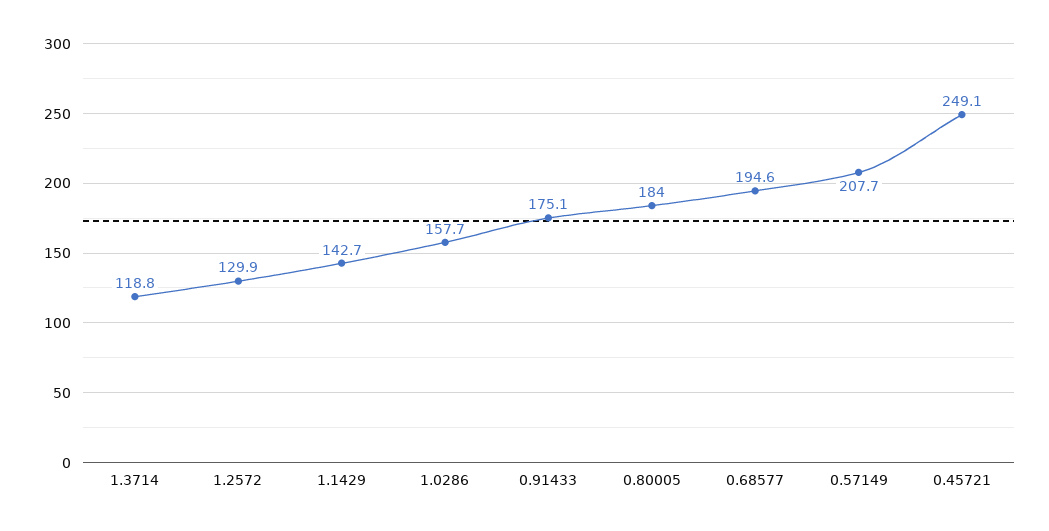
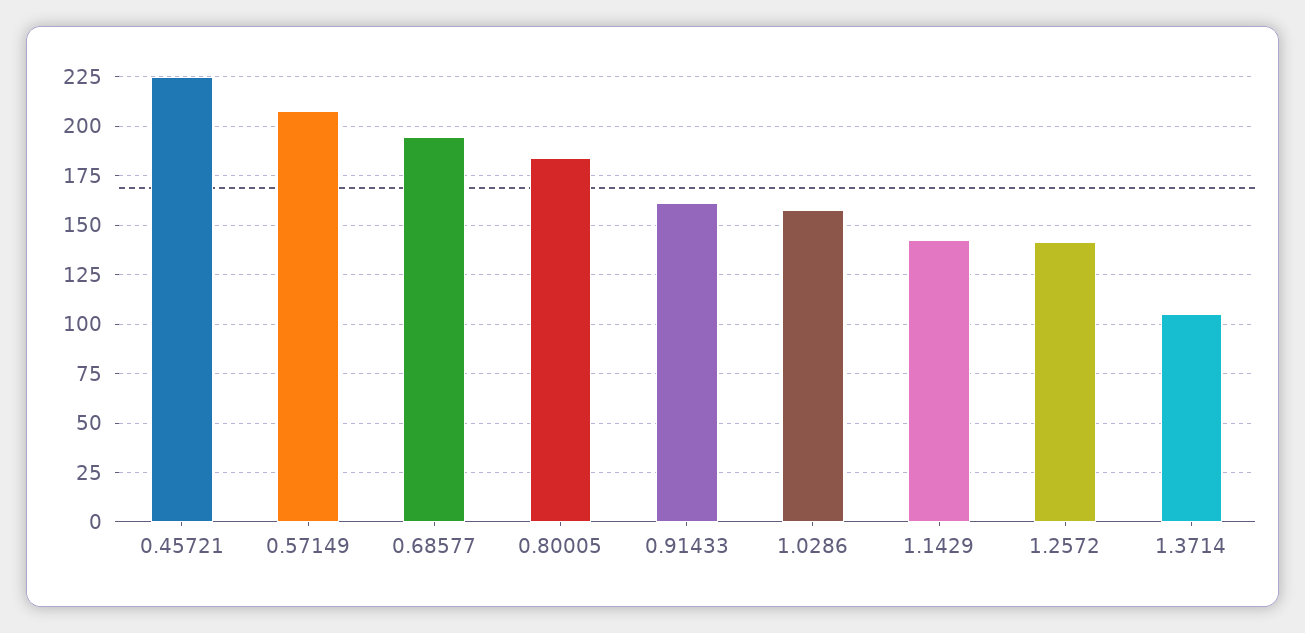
  {
-   "1.3714": 118.8,
+   "1.3714": 105,
-   "1.2572": 129.9,
+   "1.2572": 140,
    "1.1429": 142.7,
    "1.0286": 157.7,
-   "0.91433": 175.1,
+   "0.91433": 160,
    "0.80005": 184,
    "0.68577": 194.6,
    "0.57149": 207.7,
-   "0.45721": 249.1
+   "0.45721": 225
  }

